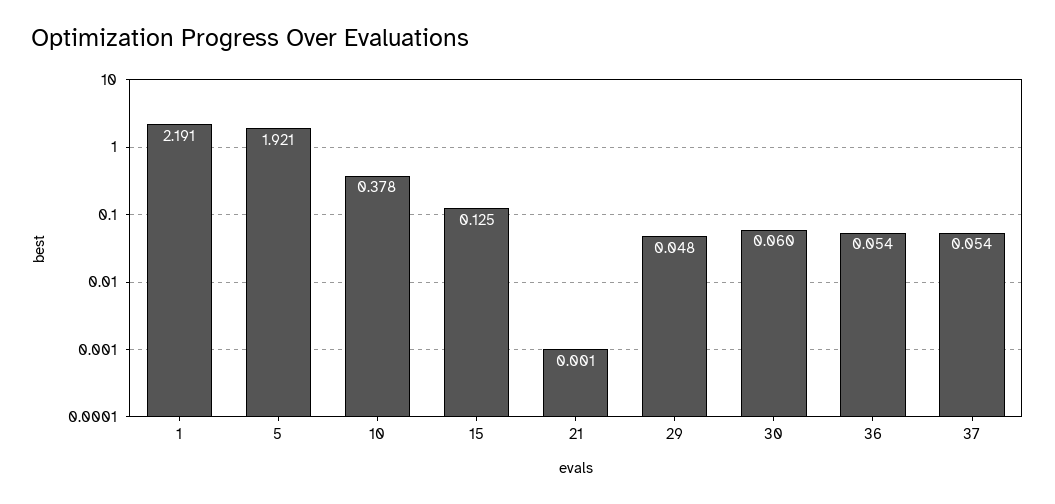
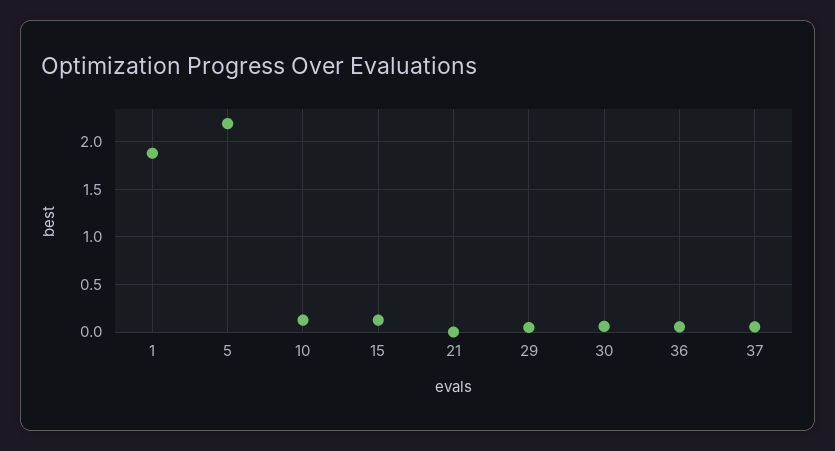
  {
-   "1": 2.191,
+   "1": 1.9,
-   "5": 1.921,
+   "5": 2.2,
-   "10": 0.378,
+   "10": 0.1,
    "15": 0.125,
    "21": 0.001,
    "29": 0.048,
    "30": 0.06,
    "36": 0.054,
    "37": 0.054
  }

